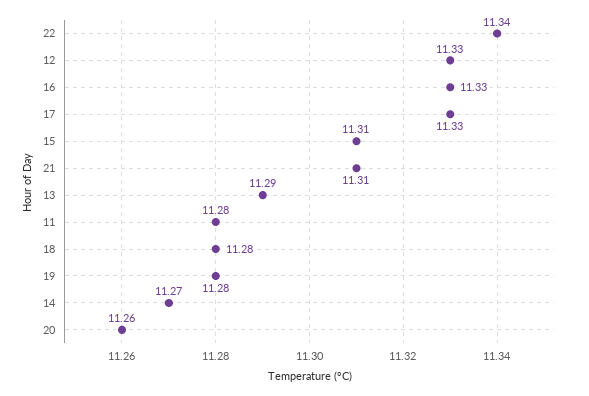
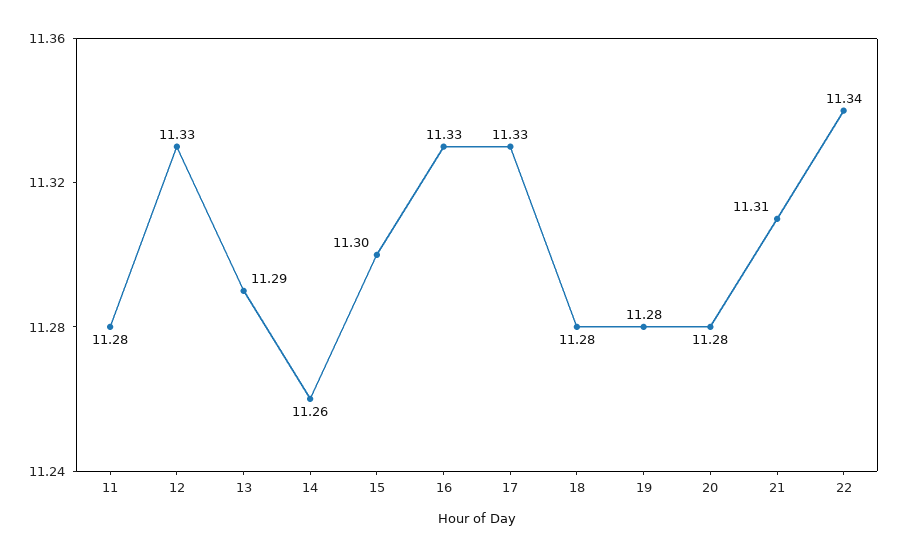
  {
    "22": 11.34,
    "12": 11.33,
    "16": 11.33,
    "17": 11.33,
-   "15": 11.31,
+   "15": 11.3,
    "21": 11.31,
    "13": 11.29,
    "11": 11.28,
    "18": 11.28,
    "19": 11.28,
-   "14": 11.27,
+   "14": 11.26,
-   "20": 11.26
+   "20": 11.28
  }

